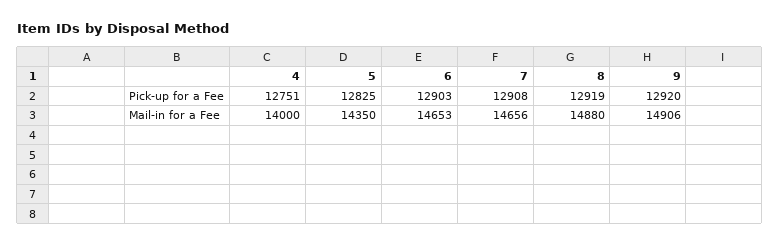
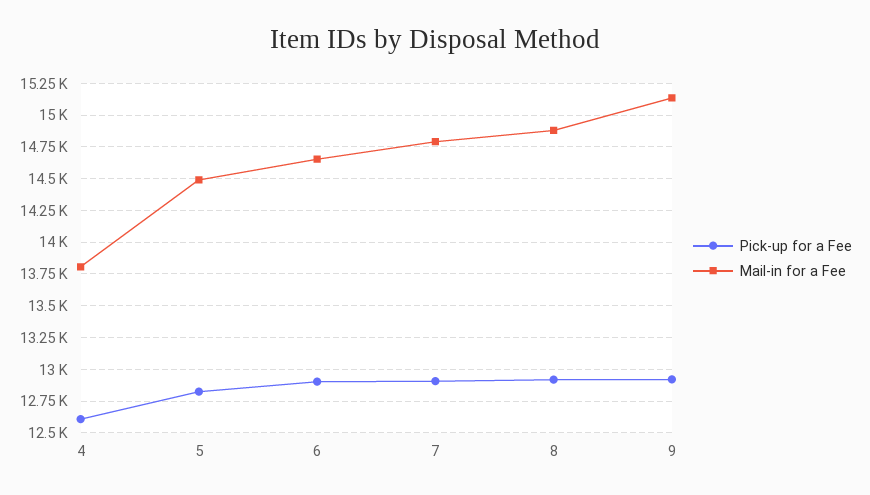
  {
    "Pick-up for a Fee": {
-     "4": 12751,
+     "4": 12600,
      "5": 12825,
      "6": 12903,
      "7": 12908,
      "8": 12919,
      "9": 12920
    },
    "Mail-in for a Fee": {
-     "4": 14000,
+     "4": 13800,
-     "5": 14350,
+     "5": 14500,
      "6": 14653,
-     "7": 14656,
+     "7": 14800,
      "8": 14880,
-     "9": 14906
+     "9": 15150
    }
  }

